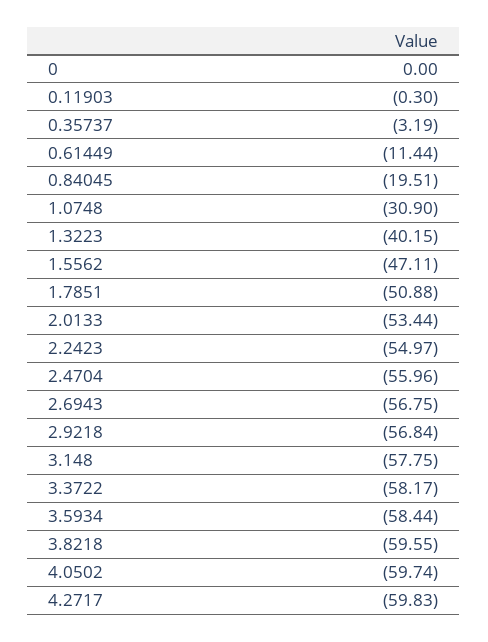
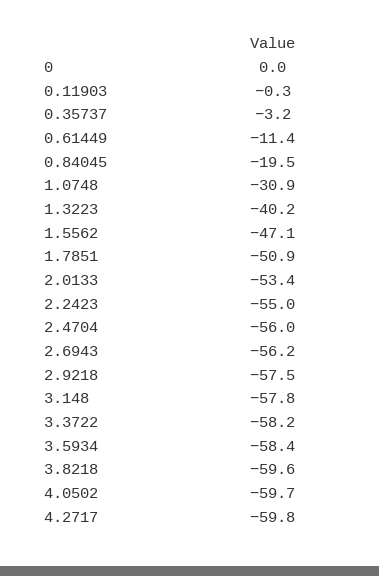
  {
    "0": 0,
    "0.11903": -0.3,
    "0.35737": -3.19,
    "0.61449": -11.44,
    "0.84045": -19.51,
    "1.0748": -30.9,
    "1.3223": -40.15,
    "1.5562": -47.11,
    "1.7851": -50.88,
    "2.0133": -53.44,
    "2.2423": -54.97,
    "2.4704": -55.96,
-   "2.6943": -56.75,
+   "2.6943": -56.2,
-   "2.9218": -56.84,
+   "2.9218": -57.5,
    "3.148": -57.75,
    "3.3722": -58.17,
    "3.5934": -58.44,
    "3.8218": -59.55,
    "4.0502": -59.74,
    "4.2717": -59.83
  }

